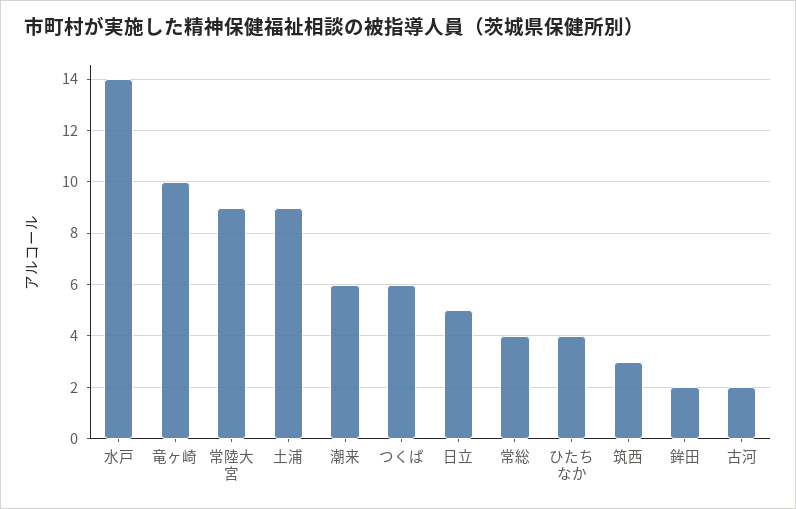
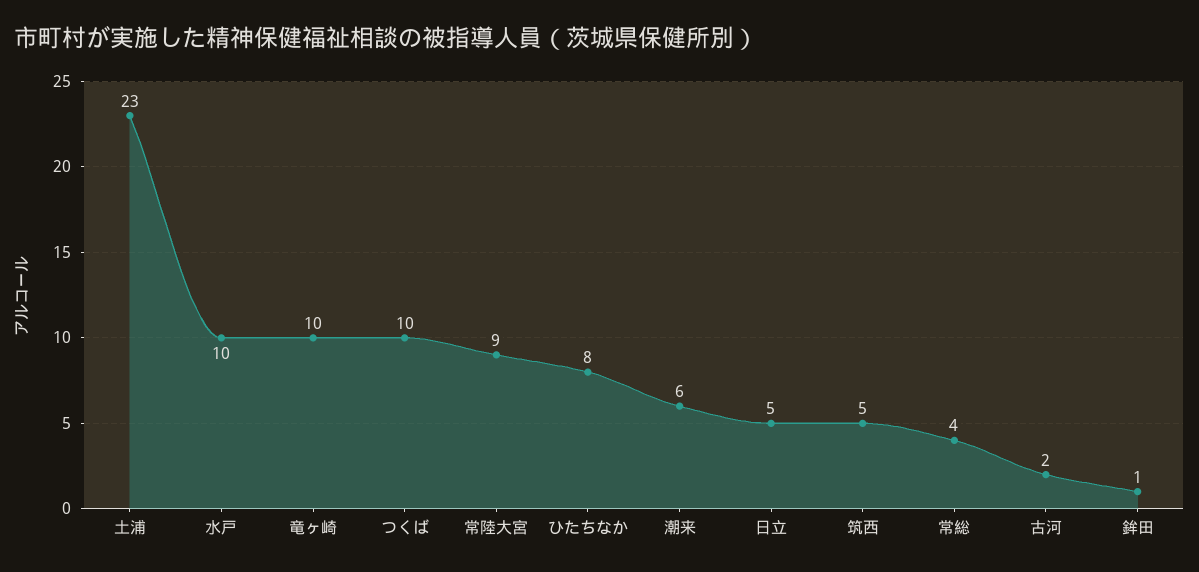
  {
-   "水戸": 14,
+   "水戸": 10,
    "竜ヶ崎": 10,
    "常陸大宮": 9,
-   "土浦": 9,
+   "土浦": 23,
    "潮来": 6,
-   "つくば": 6,
+   "つくば": 10,
    "日立": 5,
    "常総": 4,
-   "ひたちなか": 4,
+   "ひたちなか": 8,
-   "筑西": 3,
+   "筑西": 5,
-   "鉾田": 2,
+   "鉾田": 1,
    "古河": 2
  }

